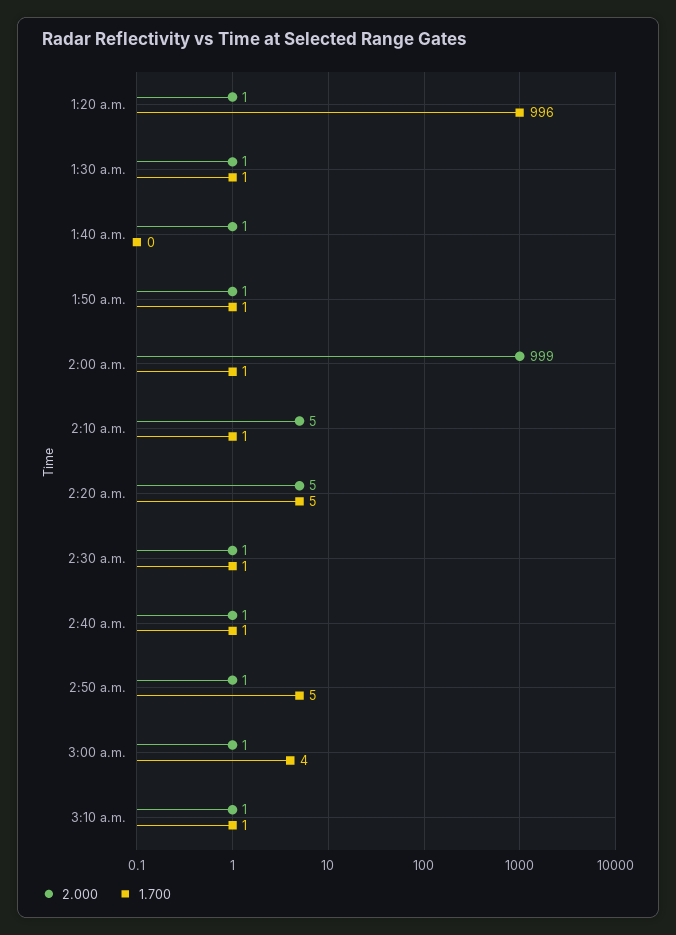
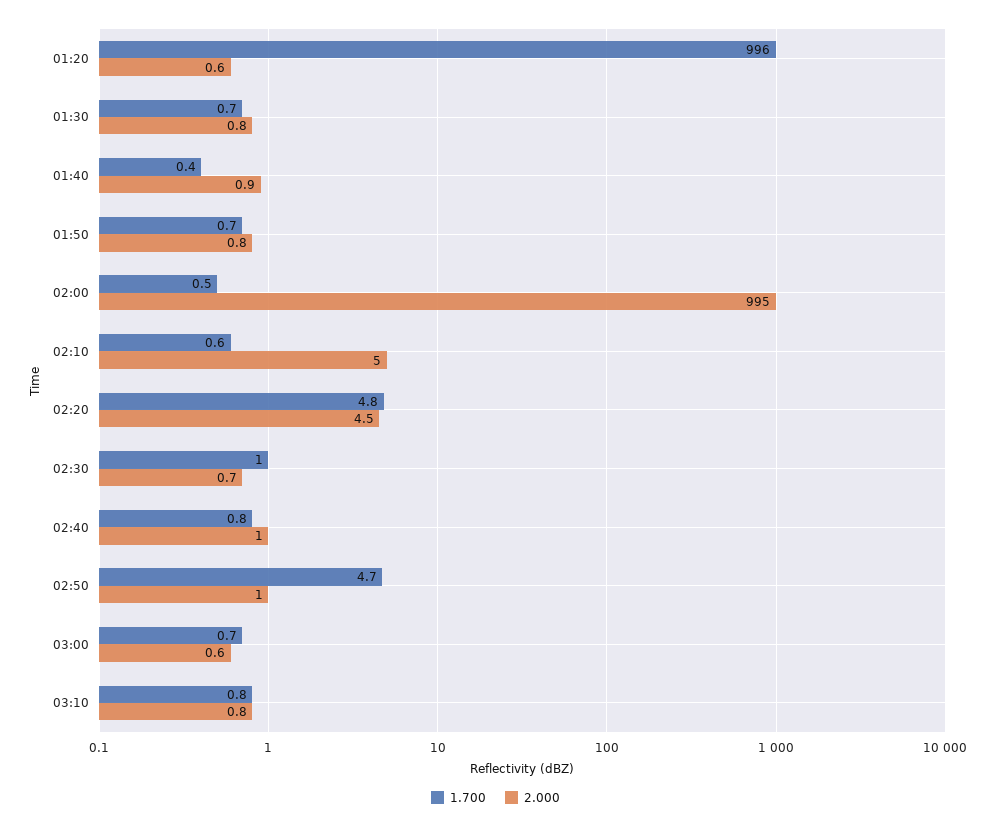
  {
    "2.000": {
      "1:20 a.m.": 0.6,
      "1:30 a.m.": 0.8,
      "1:40 a.m.": 0.9,
      "1:50 a.m.": 0.8,
-     "2:00 a.m.": 999,
+     "2:00 a.m.": 995,
      "2:10 a.m.": 5,
      "2:20 a.m.": 4.5,
      "2:30 a.m.": 0.7,
      "2:40 a.m.": 1,
      "2:50 a.m.": 1,
      "3:00 a.m.": 0.6,
      "3:10 a.m.": 0.8
    },
    "1.700": {
      "1:20 a.m.": 996,
      "1:30 a.m.": 0.7,
      "1:40 a.m.": 0.4,
      "1:50 a.m.": 0.7,
      "2:00 a.m.": 0.5,
      "2:10 a.m.": 0.6,
      "2:20 a.m.": 4.8,
      "2:30 a.m.": 1,
      "2:40 a.m.": 0.8,
      "2:50 a.m.": 4.7,
-     "3:00 a.m.": 4,
+     "3:00 a.m.": 0.7,
      "3:10 a.m.": 0.8
    }
  }

